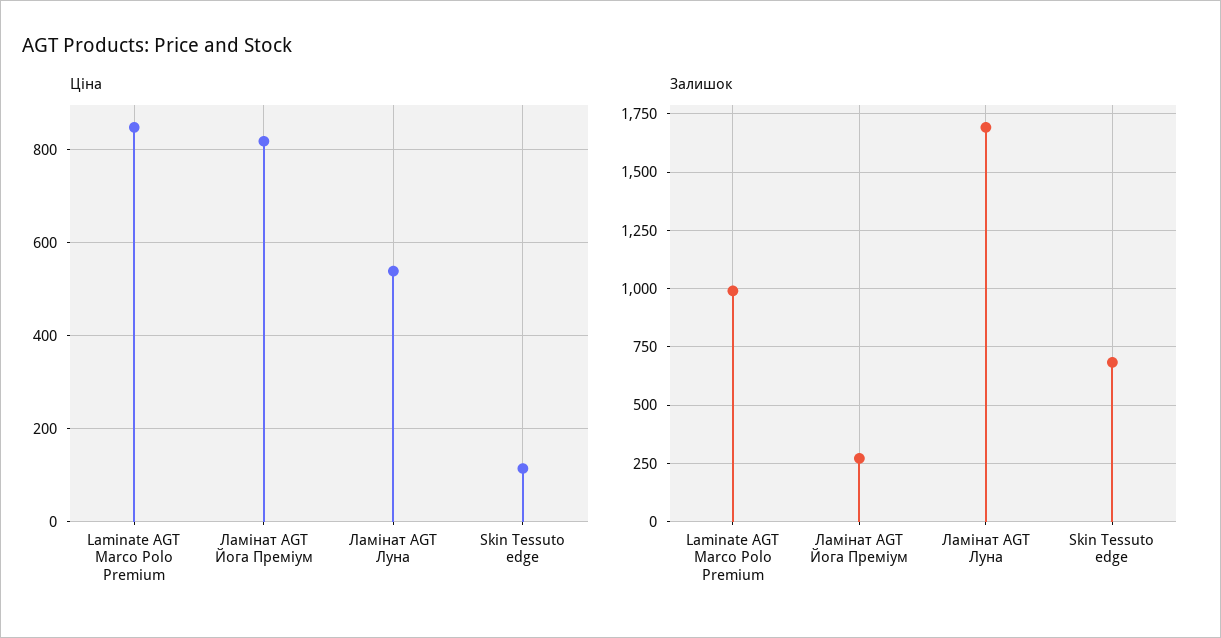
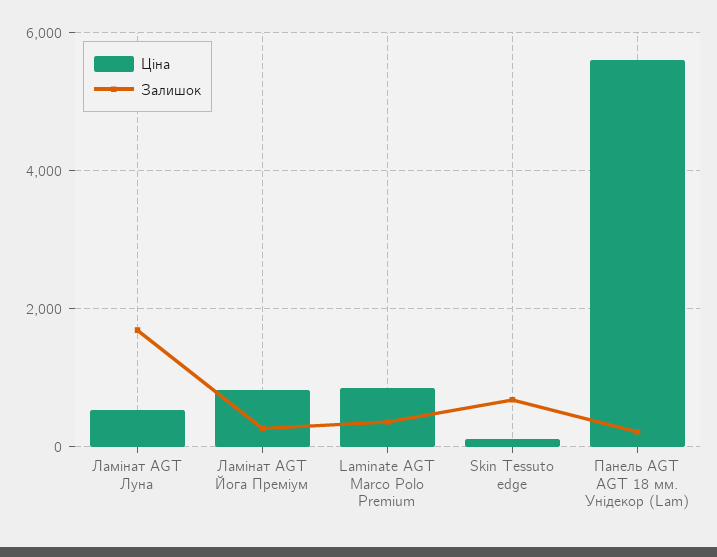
  {
    "Ціна": {
      "Laminate AGT Marco Polo Premium": 840,
      "Ламінат AGT Йога Преміум": 820,
      "Ламінат AGT Луна": 540,
-     "Skin Tessuto edge": 120
+     "Skin Tessuto edge": 120,
+     "Панель AGT AGT 18 мм. Унідекор (Lam)": 5600
    },
    "Залишок": {
-     "Laminate AGT Marco Polo Premium": 1000,
+     "Laminate AGT Marco Polo Premium": 400,
      "Ламінат AGT Йога Преміум": 250,
      "Ламінат AGT Луна": 1700,
-     "Skin Tessuto edge": 700
+     "Skin Tessuto edge": 700,
+     "Панель AGT AGT 18 мм. Унідекор (Lam)": 200
    }
  }

